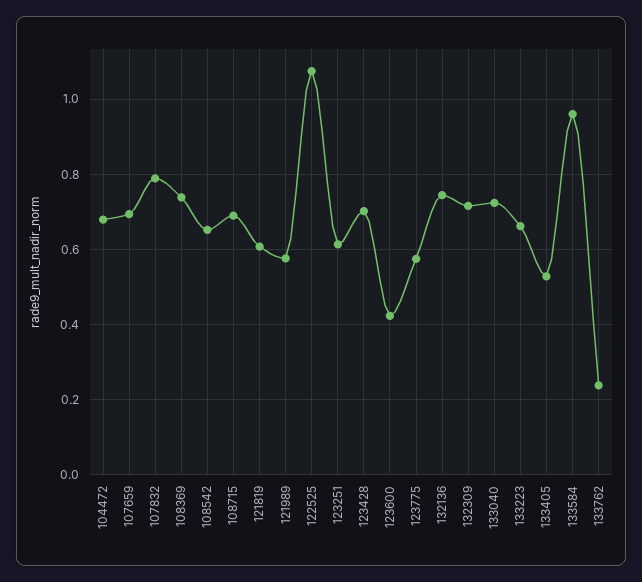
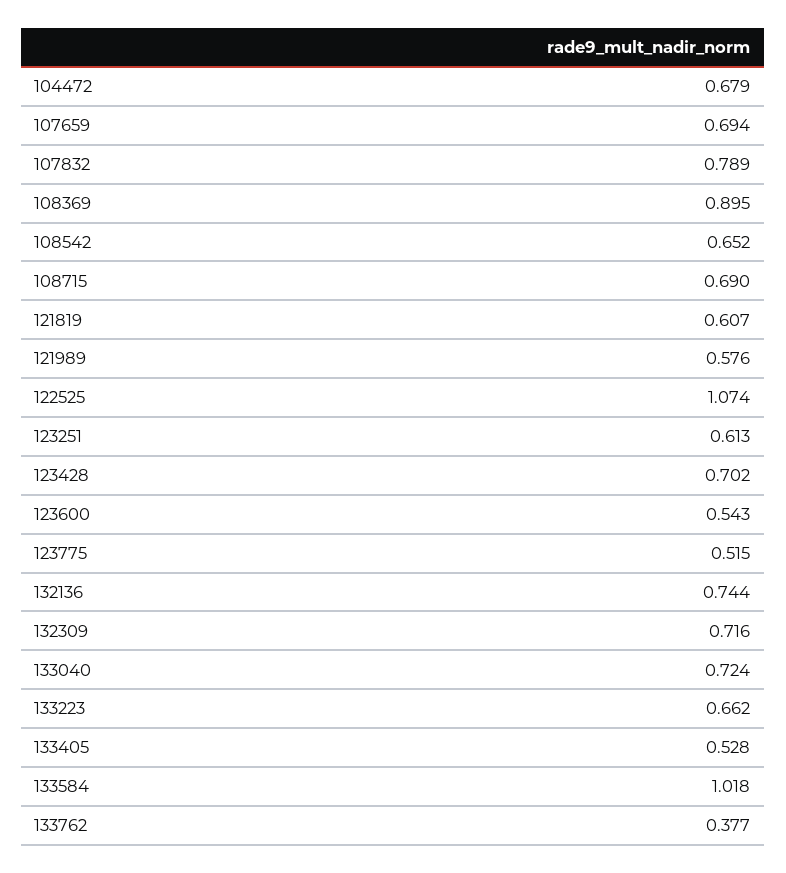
  {
    "104472": 0.679,
    "107659": 0.694,
    "107832": 0.789,
-   "108369": 0.74,
+   "108369": 0.895,
    "108542": 0.652,
    "108715": 0.69,
    "121819": 0.607,
    "121989": 0.576,
    "122525": 1.074,
    "123251": 0.613,
    "123428": 0.702,
-   "123600": 0.42,
+   "123600": 0.543,
-   "123775": 0.58,
+   "123775": 0.515,
    "132136": 0.744,
    "132309": 0.716,
    "133040": 0.724,
    "133223": 0.662,
    "133405": 0.528,
-   "133584": 0.96,
+   "133584": 1.018,
-   "133762": 0.24
+   "133762": 0.377
  }

